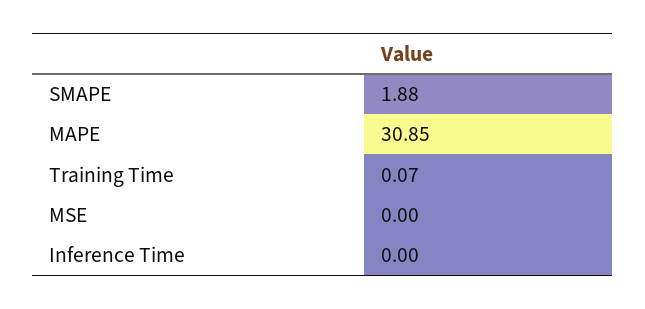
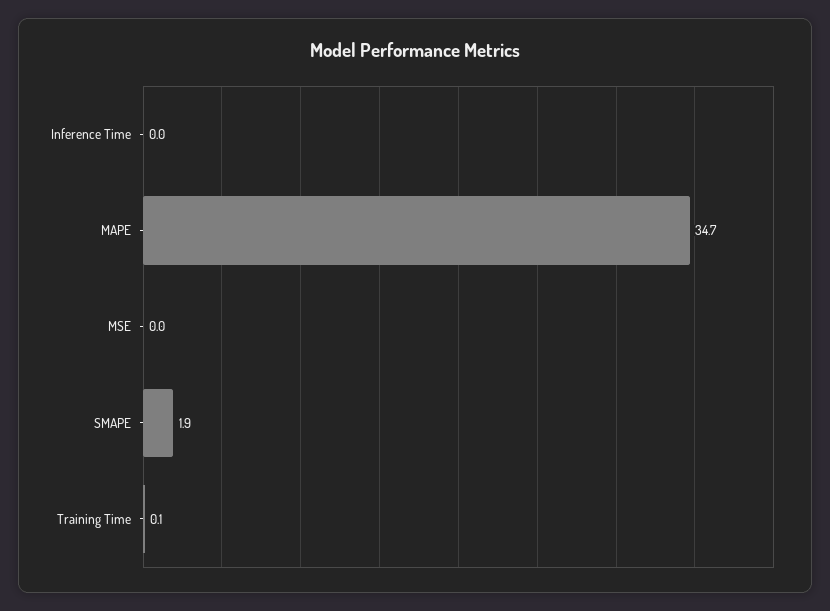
  {
    "SMAPE": 1.88,
-   "MAPE": 30.85,
+   "MAPE": 34.7,
    "Training Time": 0.07,
    "MSE": 0,
    "Inference Time": 0
  }

